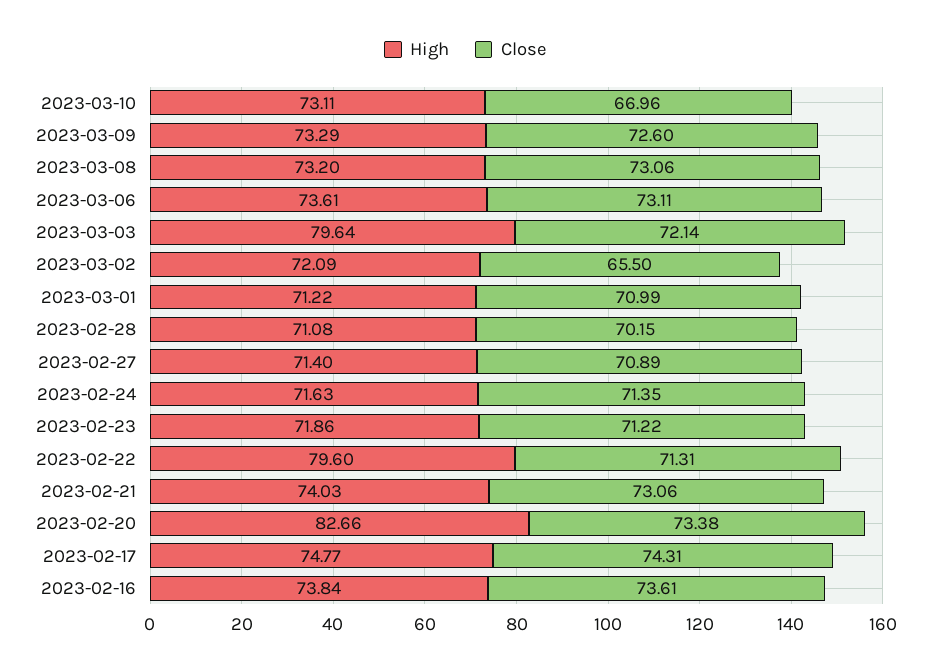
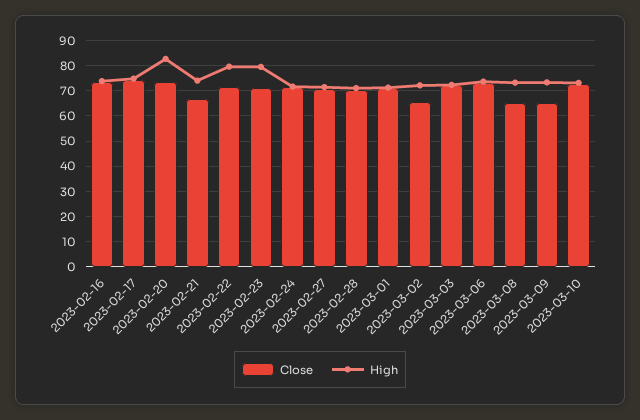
  {
    "High": {
      "2023-03-10": 73.11,
      "2023-03-09": 73.29,
      "2023-03-08": 73.2,
      "2023-03-06": 73.61,
-     "2023-03-03": 79.64,
+     "2023-03-03": 72.5,
      "2023-03-02": 72.09,
      "2023-03-01": 71.22,
      "2023-02-28": 71.08,
      "2023-02-27": 71.4,
      "2023-02-24": 71.63,
-     "2023-02-23": 71.86,
+     "2023-02-23": 80,
      "2023-02-22": 79.6,
      "2023-02-21": 74.03,
      "2023-02-20": 82.66,
      "2023-02-17": 74.77,
      "2023-02-16": 73.84
    },
    "Close": {
-     "2023-03-10": 66.96,
+     "2023-03-10": 72.5,
-     "2023-03-09": 72.6,
+     "2023-03-09": 65,
-     "2023-03-08": 73.06,
+     "2023-03-08": 65,
      "2023-03-06": 73.11,
      "2023-03-03": 72.14,
      "2023-03-02": 65.5,
      "2023-03-01": 70.99,
      "2023-02-28": 70.15,
      "2023-02-27": 70.89,
      "2023-02-24": 71.35,
      "2023-02-23": 71.22,
      "2023-02-22": 71.31,
-     "2023-02-21": 73.06,
+     "2023-02-21": 67.5,
      "2023-02-20": 73.38,
      "2023-02-17": 74.31,
      "2023-02-16": 73.61
    }
  }

